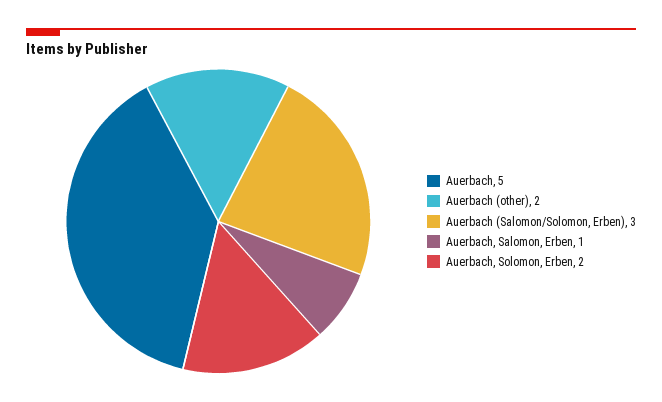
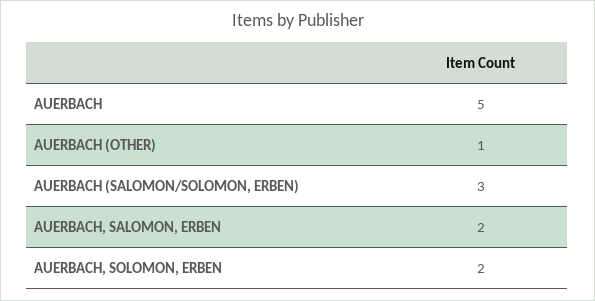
  {
    "Auerbach": 5,
-   "Auerbach (other)": 2,
+   "Auerbach (other)": 1,
    "Auerbach (Salomon/Solomon, Erben)": 3,
-   "Auerbach, Salomon, Erben": 1,
+   "Auerbach, Salomon, Erben": 2,
    "Auerbach, Solomon, Erben": 2
  }

